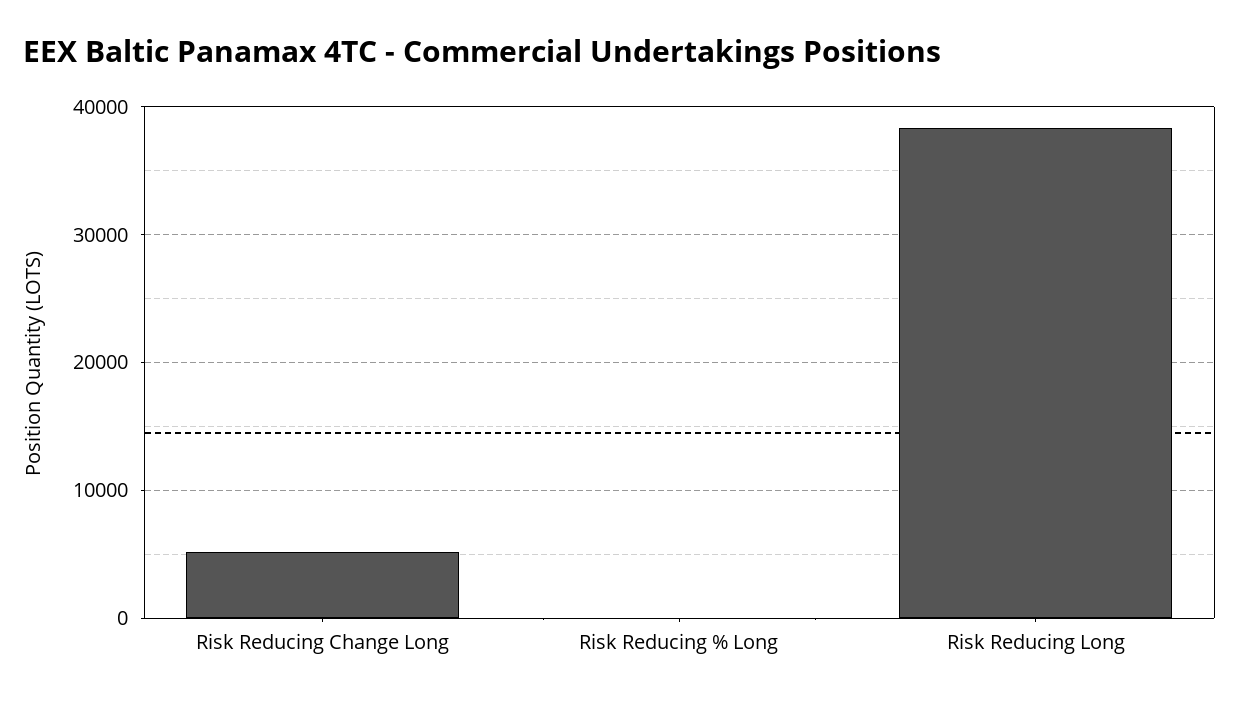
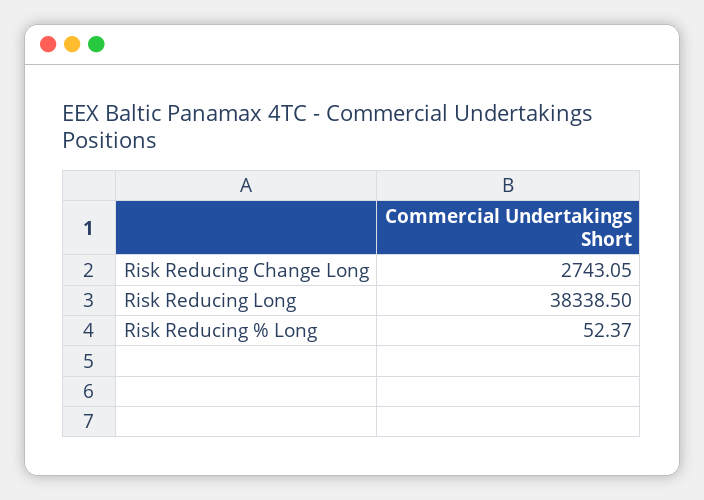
  {
-   "Risk Reducing Change Long": 5000,
+   "Risk Reducing Change Long": 2743.05,
    "Risk Reducing % Long": 52.37,
    "Risk Reducing Long": 38338.5
  }

